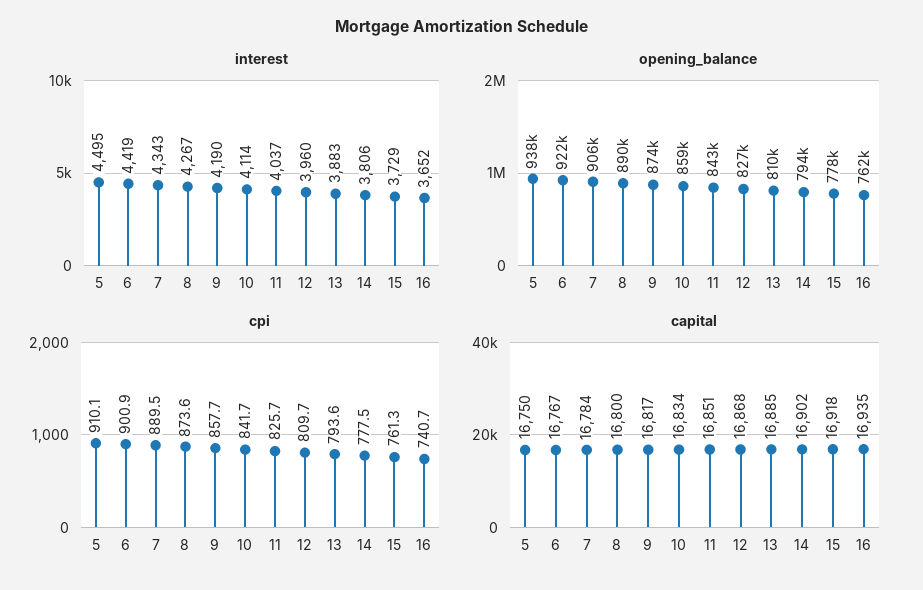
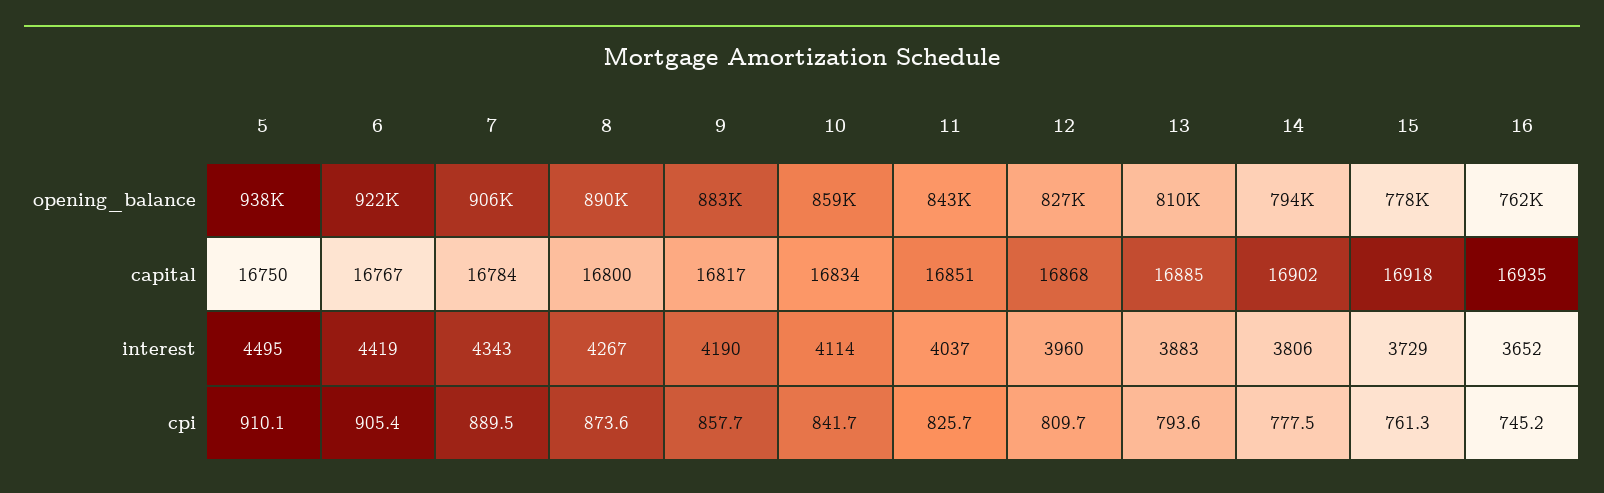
  {
    "interest": {
      "5": 4495,
      "6": 4419,
      "7": 4343,
      "8": 4267,
      "9": 4190,
      "10": 4114,
      "11": 4037,
      "12": 3960,
      "13": 3883,
      "14": 3806,
      "15": 3729,
      "16": 3652
    },
    "opening_balance": {
      "5": 938000,
      "6": 922000,
      "7": 906000,
      "8": 890000,
-     "9": 874000,
+     "9": 883000,
      "10": 859000,
      "11": 843000,
      "12": 827000,
      "13": 810000,
      "14": 794000,
      "15": 778000,
      "16": 762000
    },
    "cpi": {
      "5": 910.1,
-     "6": 900.9,
+     "6": 905.4,
      "7": 889.5,
      "8": 873.6,
      "9": 857.7,
      "10": 841.7,
      "11": 825.7,
      "12": 809.7,
      "13": 793.6,
      "14": 777.5,
      "15": 761.3,
-     "16": 740.7
+     "16": 745.2
    },
    "capital": {
      "5": 16750,
      "6": 16767,
      "7": 16784,
      "8": 16800,
      "9": 16817,
      "10": 16834,
      "11": 16851,
      "12": 16868,
      "13": 16885,
      "14": 16902,
      "15": 16918,
      "16": 16935
    }
  }

